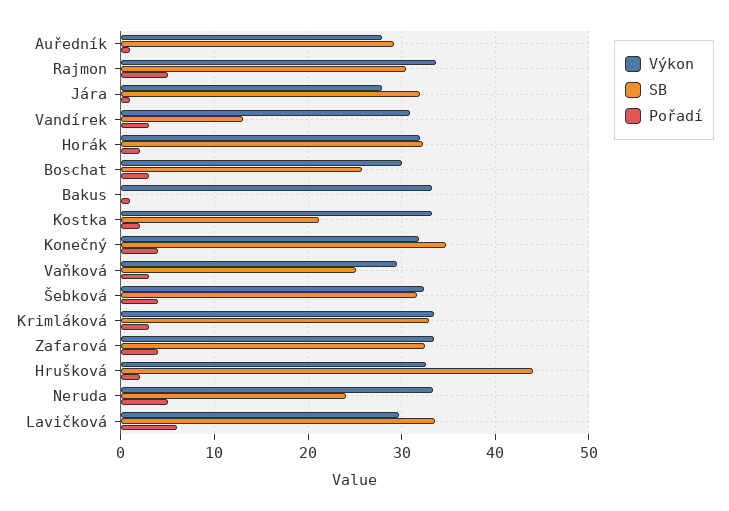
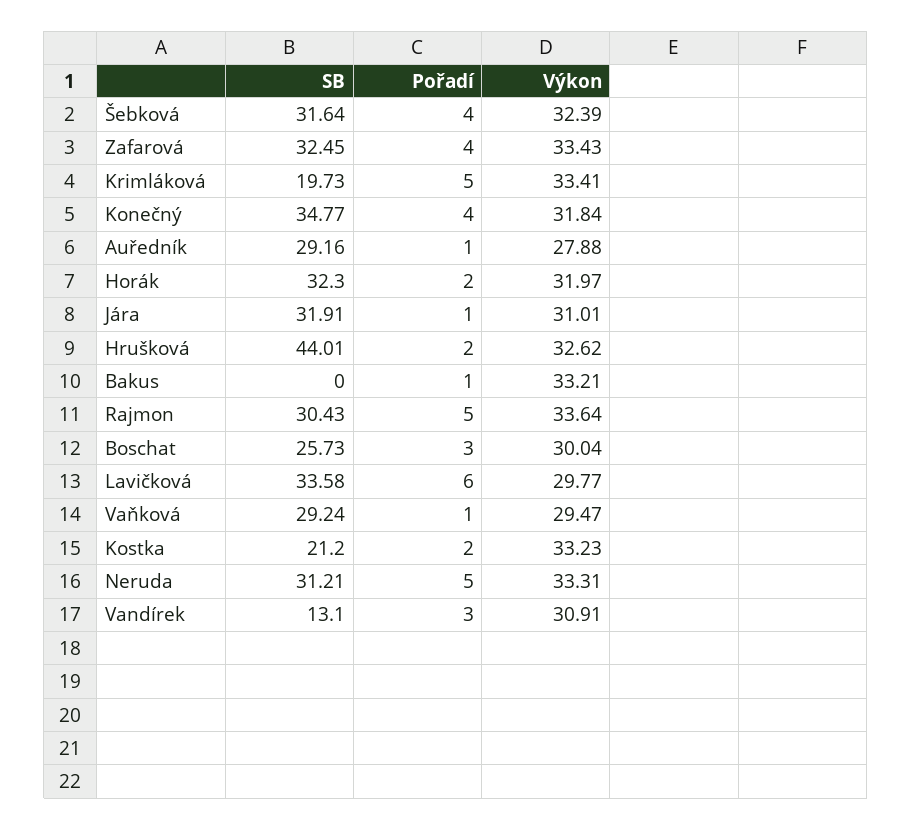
  {
    "Výkon": {
      "Auředník": 27.88,
      "Rajmon": 33.64,
-     "Jára": 28,
+     "Jára": 31.01,
      "Vandírek": 30.91,
      "Horák": 31.97,
      "Boschat": 30.04,
      "Bakus": 33.21,
      "Kostka": 33.23,
      "Konečný": 31.84,
      "Vaňková": 29.47,
      "Šebková": 32.39,
      "Krimláková": 33.41,
      "Zafarová": 33.43,
      "Hrušková": 32.62,
      "Neruda": 33.31,
      "Lavičková": 29.77
    },
    "SB": {
      "Auředník": 29.16,
      "Rajmon": 30.43,
      "Jára": 31.91,
      "Vandírek": 13.1,
      "Horák": 32.3,
      "Boschat": 25.73,
      "Bakus": 0,
      "Kostka": 21.2,
      "Konečný": 34.77,
-     "Vaňková": 25,
+     "Vaňková": 29.24,
      "Šebková": 31.64,
-     "Krimláková": 33,
+     "Krimláková": 19.73,
      "Zafarová": 32.45,
      "Hrušková": 44.01,
-     "Neruda": 24,
+     "Neruda": 31.21,
      "Lavičková": 33.58
    },
    "Pořadí": {
      "Auředník": 1,
      "Rajmon": 5,
      "Jára": 1,
      "Vandírek": 3,
      "Horák": 2,
      "Boschat": 3,
      "Bakus": 1,
      "Kostka": 2,
      "Konečný": 4,
-     "Vaňková": 3,
+     "Vaňková": 1,
      "Šebková": 4,
-     "Krimláková": 3,
+     "Krimláková": 5,
      "Zafarová": 4,
      "Hrušková": 2,
      "Neruda": 5,
      "Lavičková": 6
    }
  }

